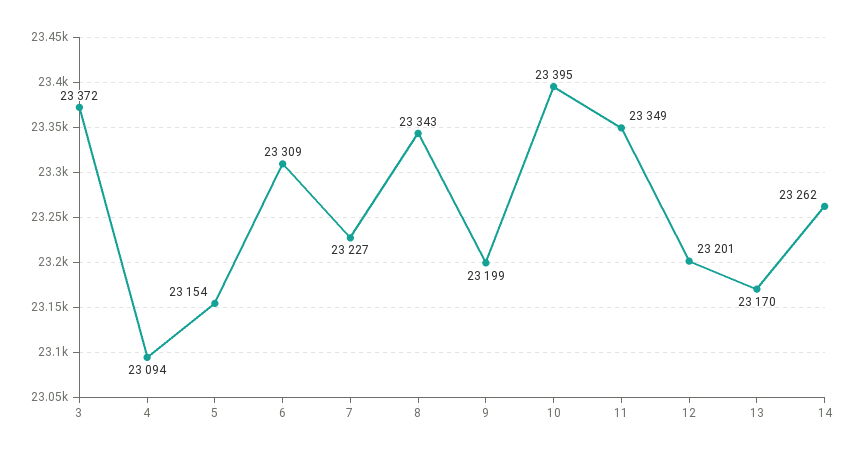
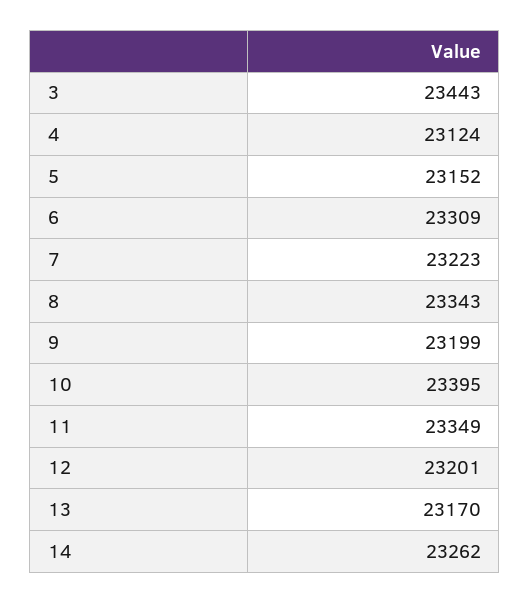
  {
-   "3": 23372,
+   "3": 23443,
-   "4": 23094,
+   "4": 23124,
-   "5": 23154,
+   "5": 23152,
    "6": 23309,
-   "7": 23227,
+   "7": 23223,
    "8": 23343,
    "9": 23199,
    "10": 23395,
    "11": 23349,
    "12": 23201,
    "13": 23170,
    "14": 23262
  }

